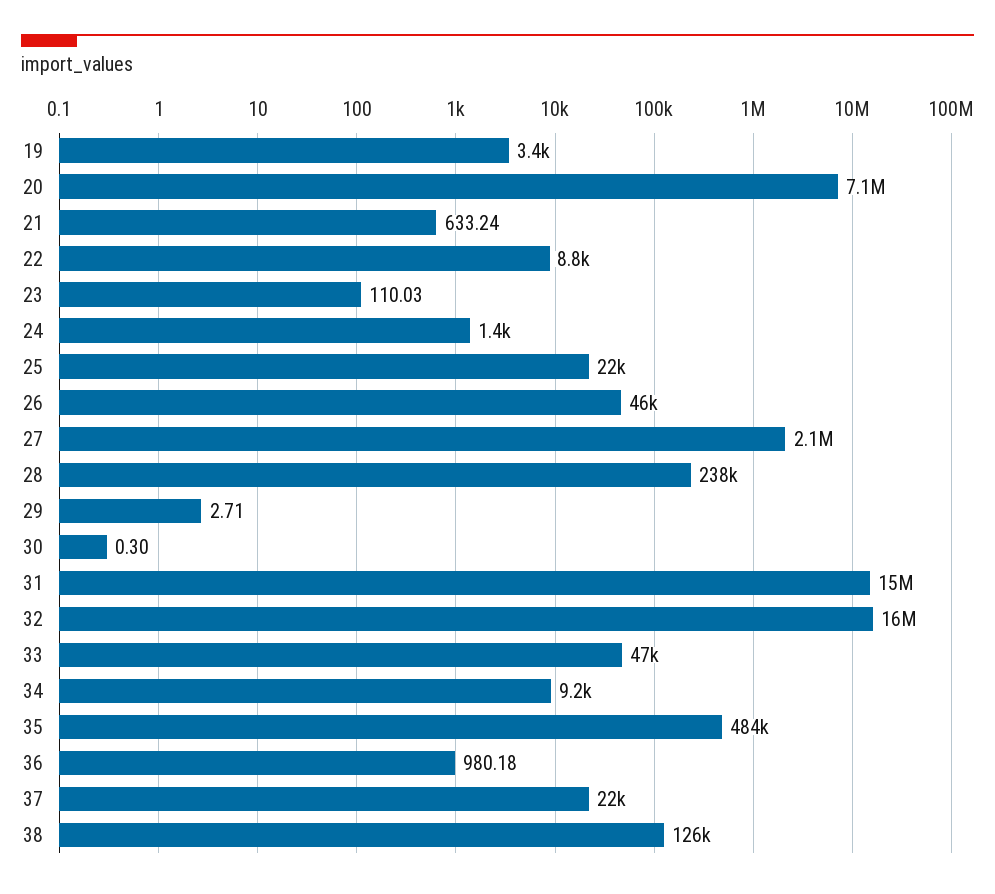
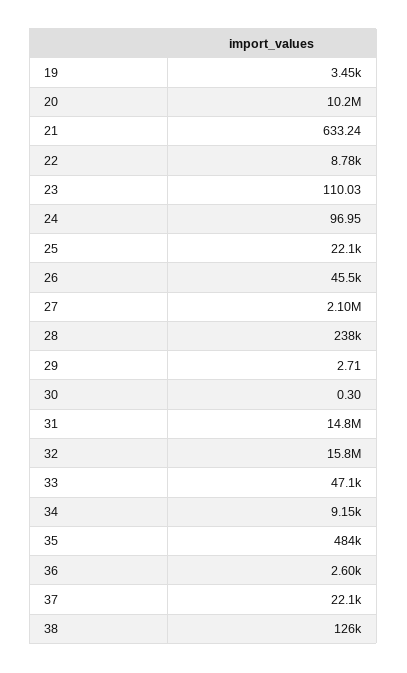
  {
    "19": 3450,
-   "20": 7100000,
+   "20": 10200000,
    "21": 633.24,
    "22": 8780,
    "23": 110.03,
-   "24": 1400,
+   "24": 96.95,
    "25": 22100,
    "26": 45500,
    "27": 2100000,
    "28": 238000,
    "29": 2.71,
    "30": 0.3,
    "31": 14800000,
    "32": 15800000,
    "33": 47100,
    "34": 9150,
    "35": 484000,
-   "36": 980.18,
+   "36": 2600,
    "37": 22100,
    "38": 126000
  }

